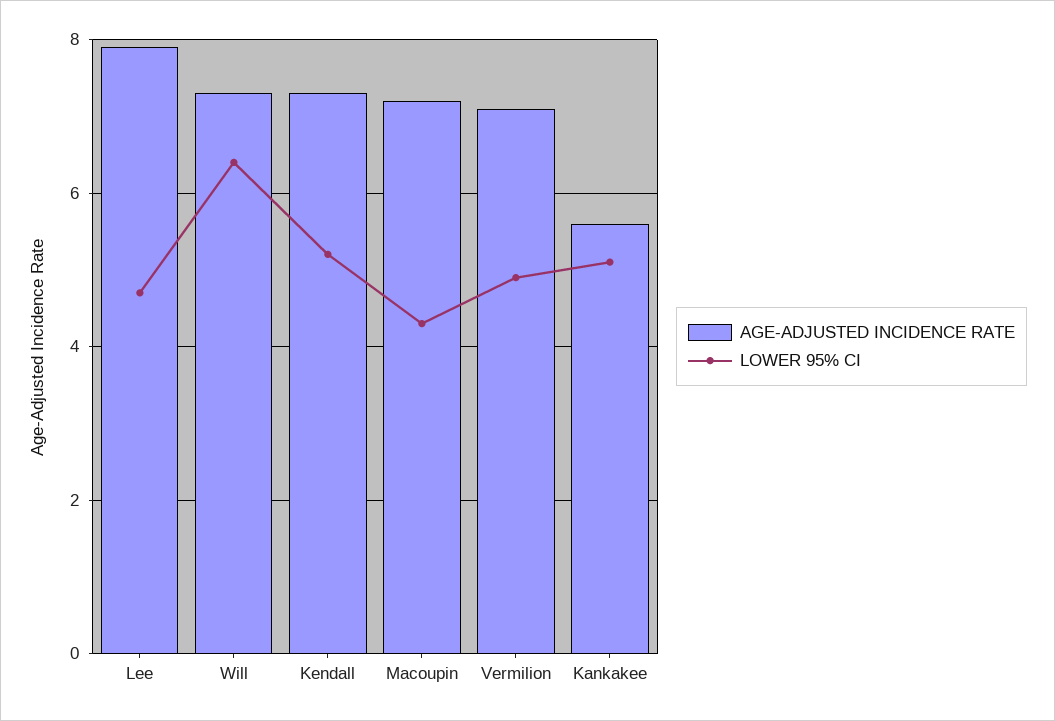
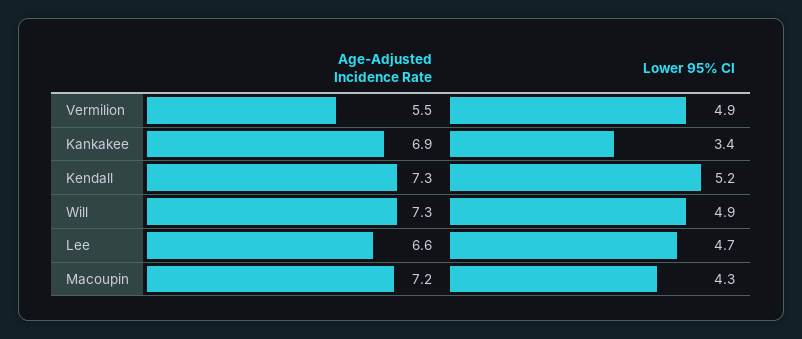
  {
    "AGE-ADJUSTED INCIDENCE RATE": {
-     "Lee": 8,
+     "Lee": 6.6,
      "Will": 7.3,
      "Kendall": 7.3,
      "Macoupin": 7.2,
-     "Vermilion": 7,
+     "Vermilion": 5.5,
-     "Kankakee": 5.5
+     "Kankakee": 6.9
    },
    "LOWER 95% CI": {
      "Lee": 4.7,
-     "Will": 6.5,
+     "Will": 4.9,
      "Kendall": 5.2,
      "Macoupin": 4.3,
      "Vermilion": 4.9,
-     "Kankakee": 5
+     "Kankakee": 3.4
    }
  }

